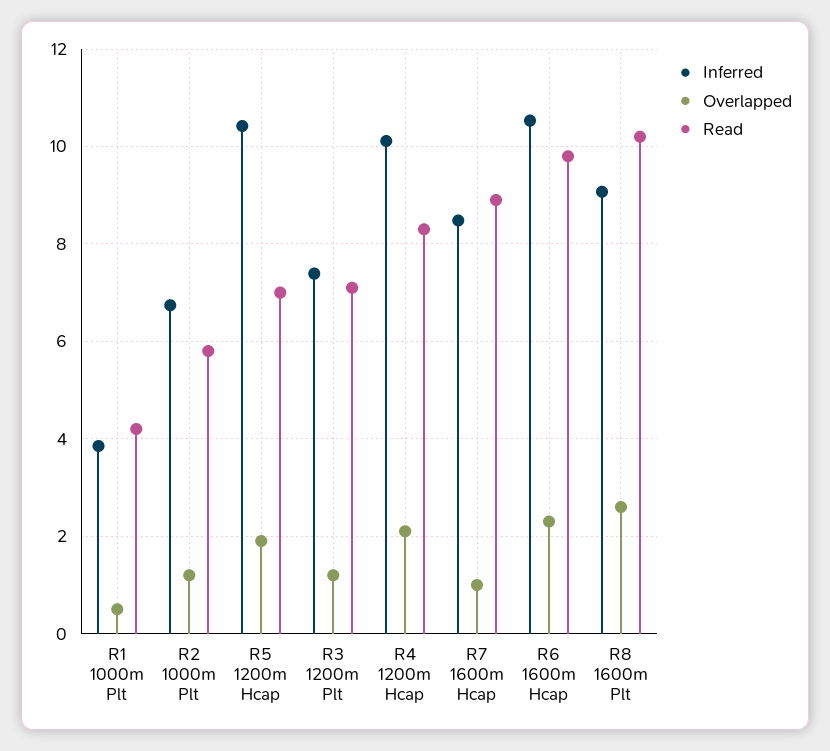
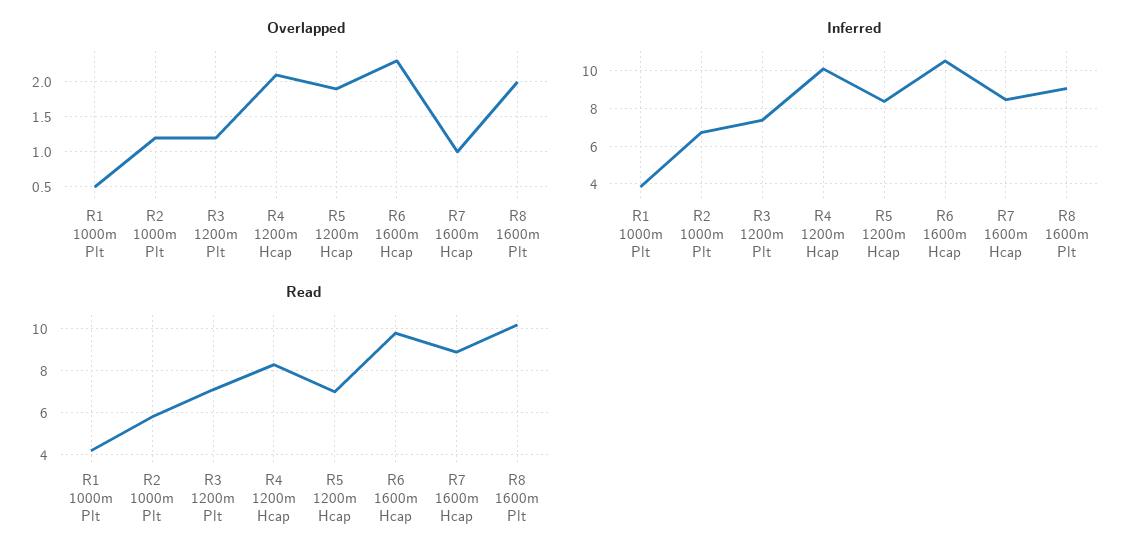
  {
    "Inferred": {
      "R1 1000m Plt": 3.8,
      "R2 1000m Plt": 6.8,
-     "R5 1200m Hcap": 10.4,
+     "R5 1200m Hcap": 8.5,
      "R3 1200m Plt": 7.4,
      "R4 1200m Hcap": 10.2,
      "R7 1600m Hcap": 8.4,
      "R6 1600m Hcap": 10.6,
      "R8 1600m Plt": 9
    },
    "Overlapped": {
      "R1 1000m Plt": 0.5,
      "R2 1000m Plt": 1.2,
      "R5 1200m Hcap": 1.9,
      "R3 1200m Plt": 1.2,
      "R4 1200m Hcap": 2.1,
      "R7 1600m Hcap": 1,
      "R6 1600m Hcap": 2.3,
-     "R8 1600m Plt": 2.6
+     "R8 1600m Plt": 2
    },
    "Read": {
      "R1 1000m Plt": 4.2,
      "R2 1000m Plt": 5.8,
      "R5 1200m Hcap": 7,
      "R3 1200m Plt": 7.2,
      "R4 1200m Hcap": 8.4,
      "R7 1600m Hcap": 9,
      "R6 1600m Hcap": 9.8,
      "R8 1600m Plt": 10.2
    }
  }

